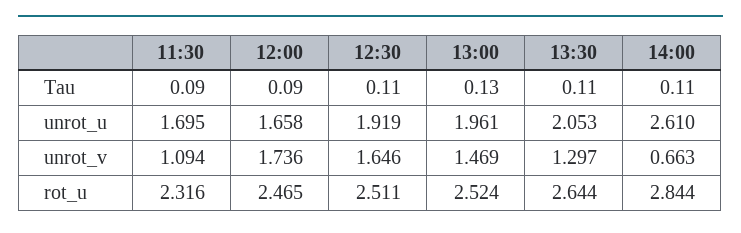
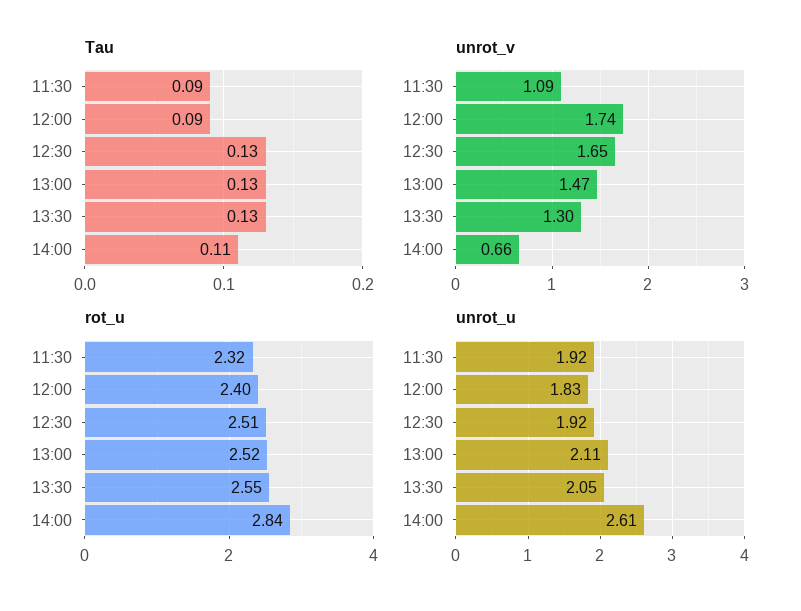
  {
    "Tau": {
      "11:30": 0.09,
      "12:00": 0.09,
-     "12:30": 0.11,
+     "12:30": 0.13,
      "13:00": 0.13,
-     "13:30": 0.11,
+     "13:30": 0.13,
      "14:00": 0.11
    },
    "unrot_u": {
-     "11:30": 1.695,
+     "11:30": 1.92,
-     "12:00": 1.658,
+     "12:00": 1.83,
      "12:30": 1.919,
-     "13:00": 1.961,
+     "13:00": 2.11,
      "13:30": 2.053,
      "14:00": 2.61
    },
    "unrot_v": {
      "11:30": 1.094,
      "12:00": 1.736,
      "12:30": 1.646,
      "13:00": 1.469,
      "13:30": 1.297,
      "14:00": 0.663
    },
    "rot_u": {
      "11:30": 2.316,
-     "12:00": 2.465,
+     "12:00": 2.4,
      "12:30": 2.511,
      "13:00": 2.524,
-     "13:30": 2.644,
+     "13:30": 2.55,
      "14:00": 2.844
    }
  }

